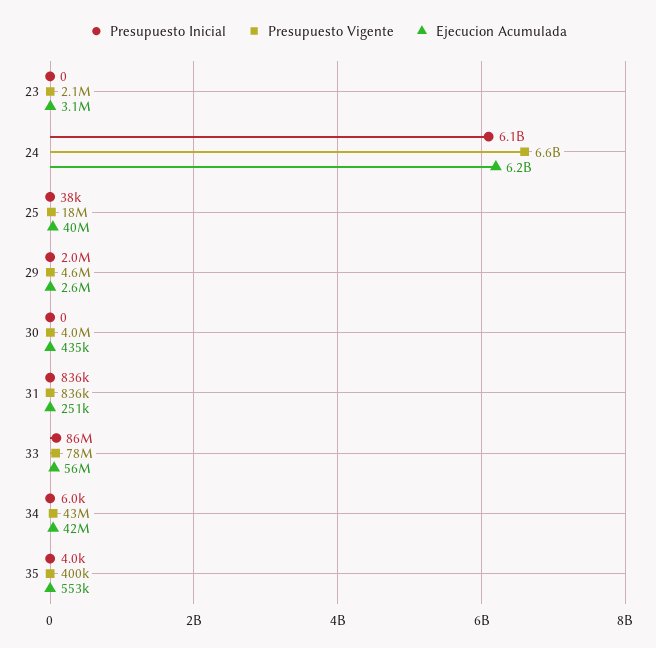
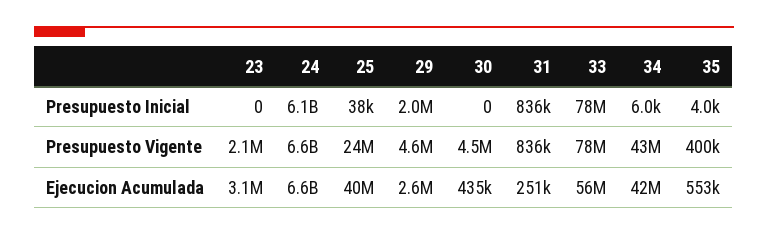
  {
    "Presupuesto Inicial": {
      "23": 0,
      "24": 6100000000,
      "25": 38000,
      "29": 2000000,
      "30": 0,
      "31": 836000,
-     "33": 86000000,
+     "33": 78000000,
      "34": 6000,
      "35": 4000
    },
    "Presupuesto Vigente": {
      "23": 2100000,
      "24": 6600000000,
-     "25": 18000000,
+     "25": 24000000,
      "29": 4600000,
-     "30": 4000000,
+     "30": 4500000,
      "31": 836000,
      "33": 78000000,
      "34": 43000000,
      "35": 400000
    },
    "Ejecucion Acumulada": {
      "23": 3100000,
-     "24": 6200000000,
+     "24": 6600000000,
      "25": 40000000,
      "29": 2600000,
      "30": 435000,
      "31": 251000,
      "33": 56000000,
      "34": 42000000,
      "35": 553000
    }
  }

